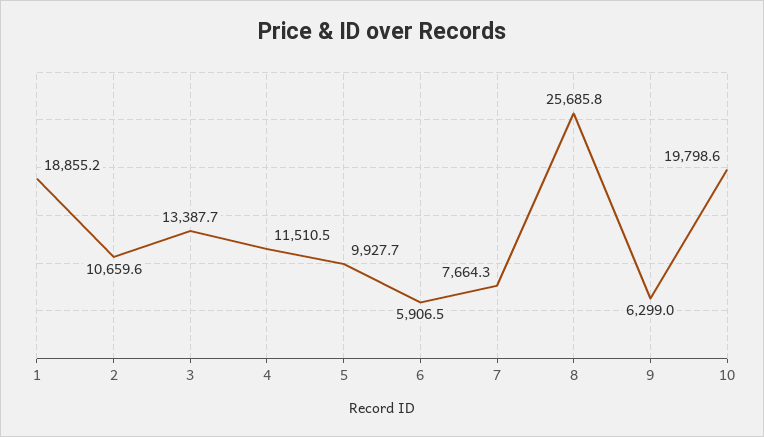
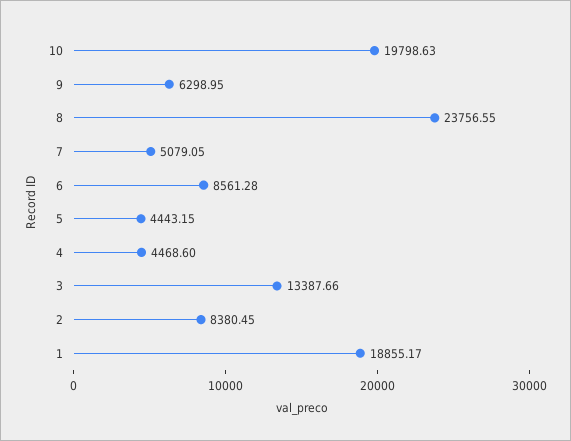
  {
    "1": 18855.17,
-   "2": 10659.6,
+   "2": 8380.45,
    "3": 13387.66,
-   "4": 11510.5,
+   "4": 4468.6,
-   "5": 9927.7,
+   "5": 4443.15,
-   "6": 5906.5,
+   "6": 8561.28,
-   "7": 7664.3,
+   "7": 5079.05,
-   "8": 25685.8,
+   "8": 23756.55,
    "9": 6298.95,
    "10": 19798.63
  }

